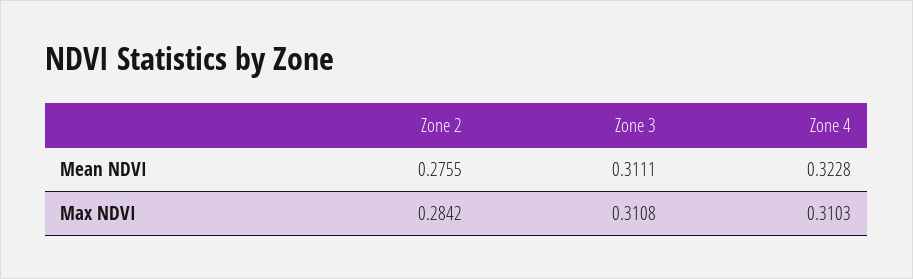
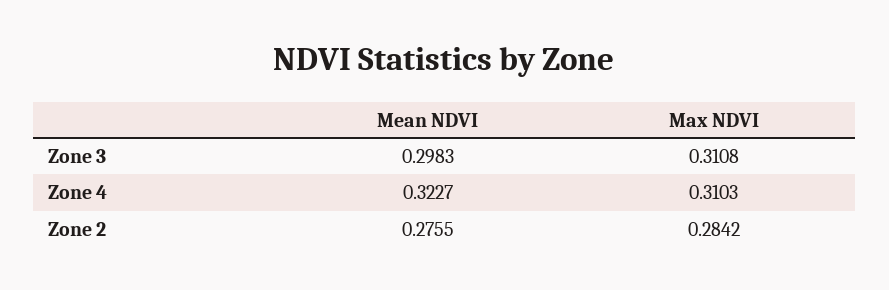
  {
    "Zone 2": {
      "Mean NDVI": 0.2755,
      "Max NDVI": 0.2842
    },
    "Zone 3": {
-     "Mean NDVI": 0.3111,
+     "Mean NDVI": 0.2983,
      "Max NDVI": 0.3108
    },
    "Zone 4": {
-     "Mean NDVI": 0.3228,
+     "Mean NDVI": 0.3227,
      "Max NDVI": 0.3103
    }
  }

